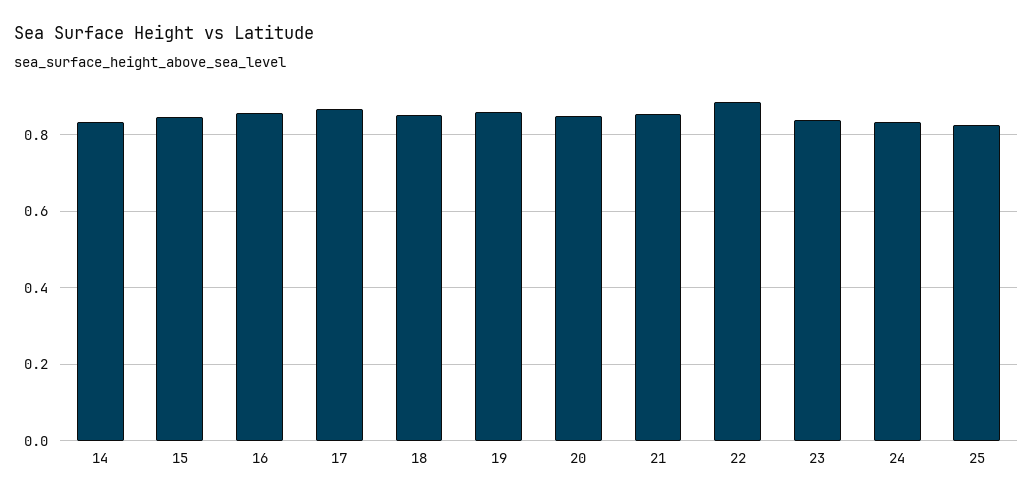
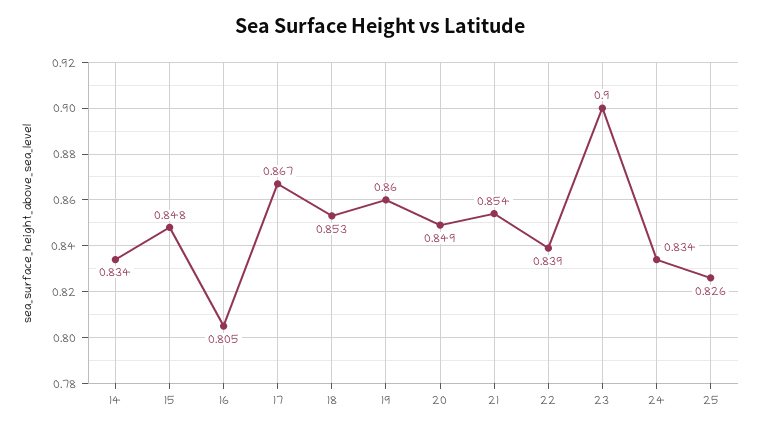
  {
    "14": 0.834,
    "15": 0.848,
-   "16": 0.86,
+   "16": 0.805,
    "17": 0.867,
    "18": 0.853,
    "19": 0.86,
    "20": 0.849,
    "21": 0.854,
-   "22": 0.88,
+   "22": 0.839,
-   "23": 0.84,
+   "23": 0.9,
    "24": 0.834,
    "25": 0.826
  }

